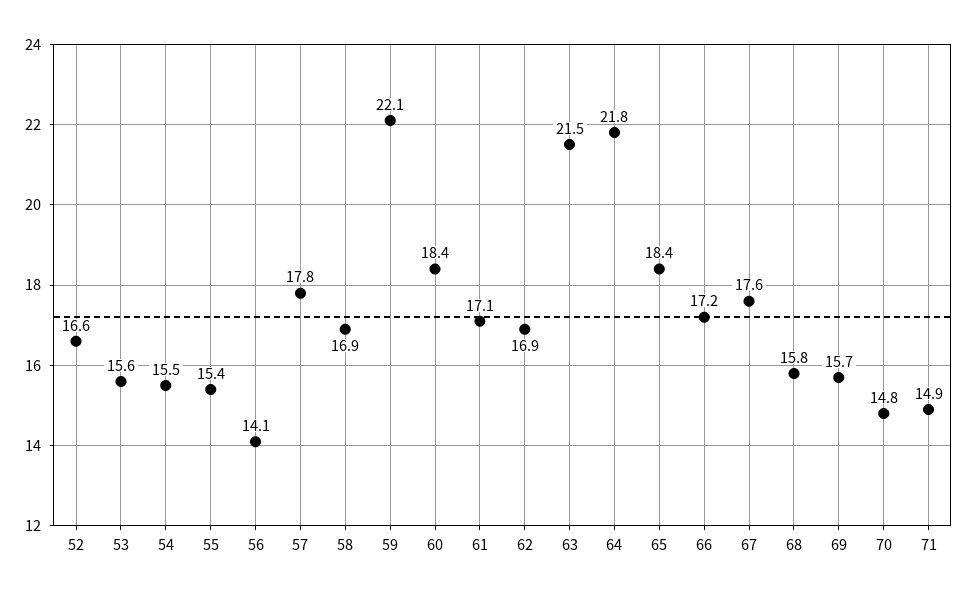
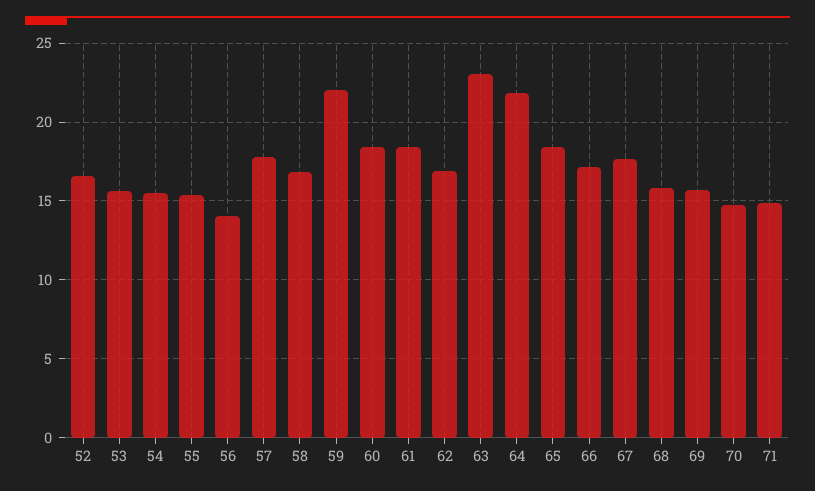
  {
    "52": 16.6,
    "53": 15.6,
    "54": 15.5,
    "55": 15.4,
    "56": 14.1,
    "57": 17.8,
    "58": 16.9,
    "59": 22.1,
    "60": 18.4,
-   "61": 17.1,
+   "61": 18.5,
    "62": 16.9,
-   "63": 21.5,
+   "63": 23,
    "64": 21.8,
    "65": 18.4,
    "66": 17.2,
    "67": 17.6,
    "68": 15.8,
    "69": 15.7,
    "70": 14.8,
    "71": 14.9
  }

